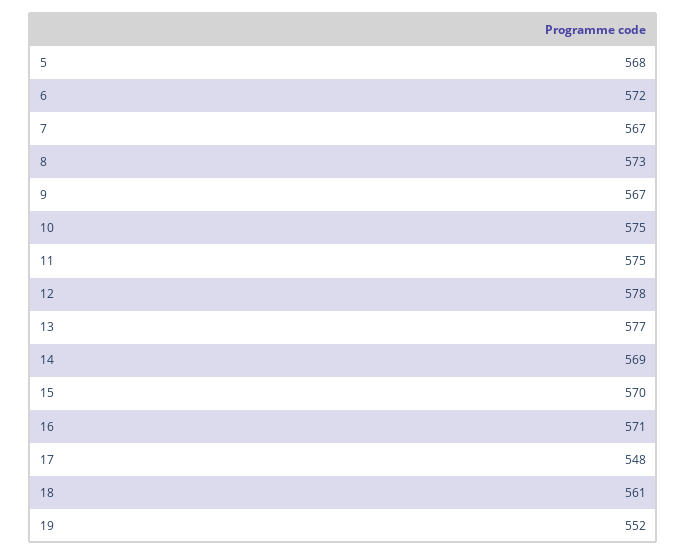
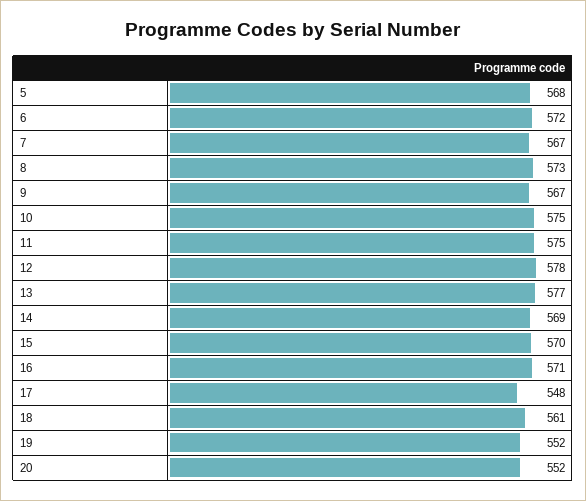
  {
    "5": 568,
    "6": 572,
    "7": 567,
    "8": 573,
    "9": 567,
    "10": 575,
    "11": 575,
    "12": 578,
    "13": 577,
    "14": 569,
    "15": 570,
    "16": 571,
    "17": 548,
    "18": 561,
-   "19": 552
+   "19": 552,
+   "20": 552
  }

